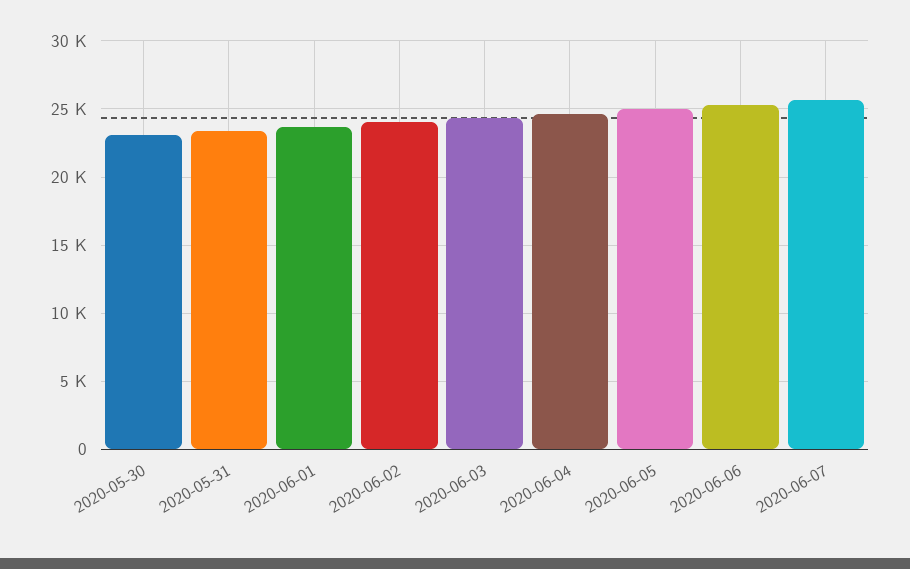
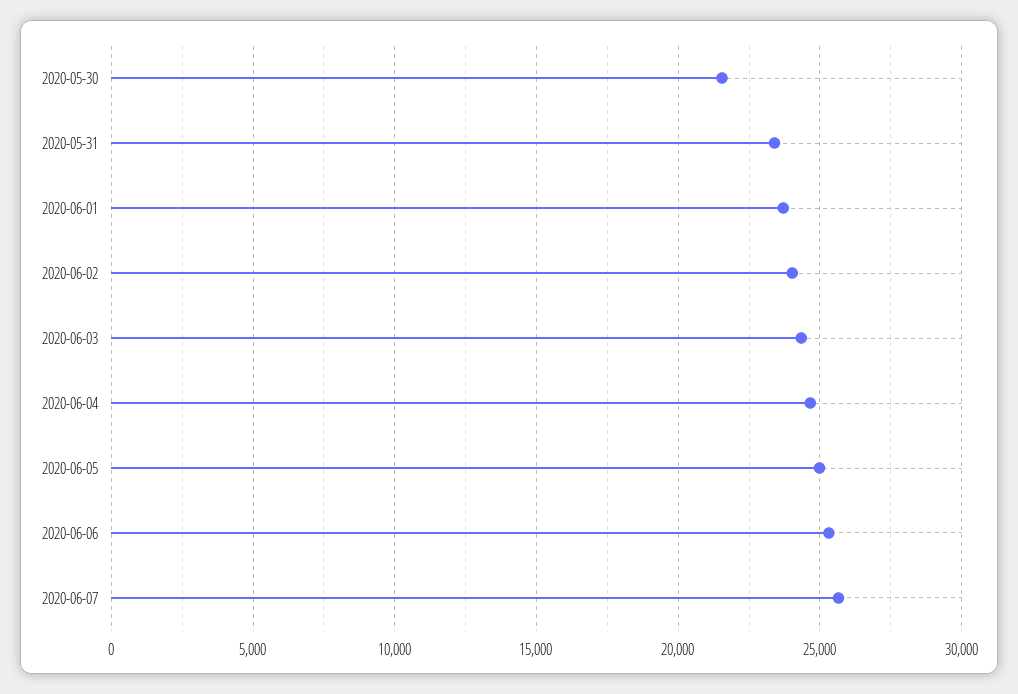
  {
-   "2020-05-30": 23000,
+   "2020-05-30": 21500,
    "2020-05-31": 23500,
    "2020-06-01": 23500,
    "2020-06-02": 24000,
    "2020-06-03": 24500,
    "2020-06-04": 24500,
    "2020-06-05": 25000,
    "2020-06-06": 25500,
    "2020-06-07": 25500
  }

